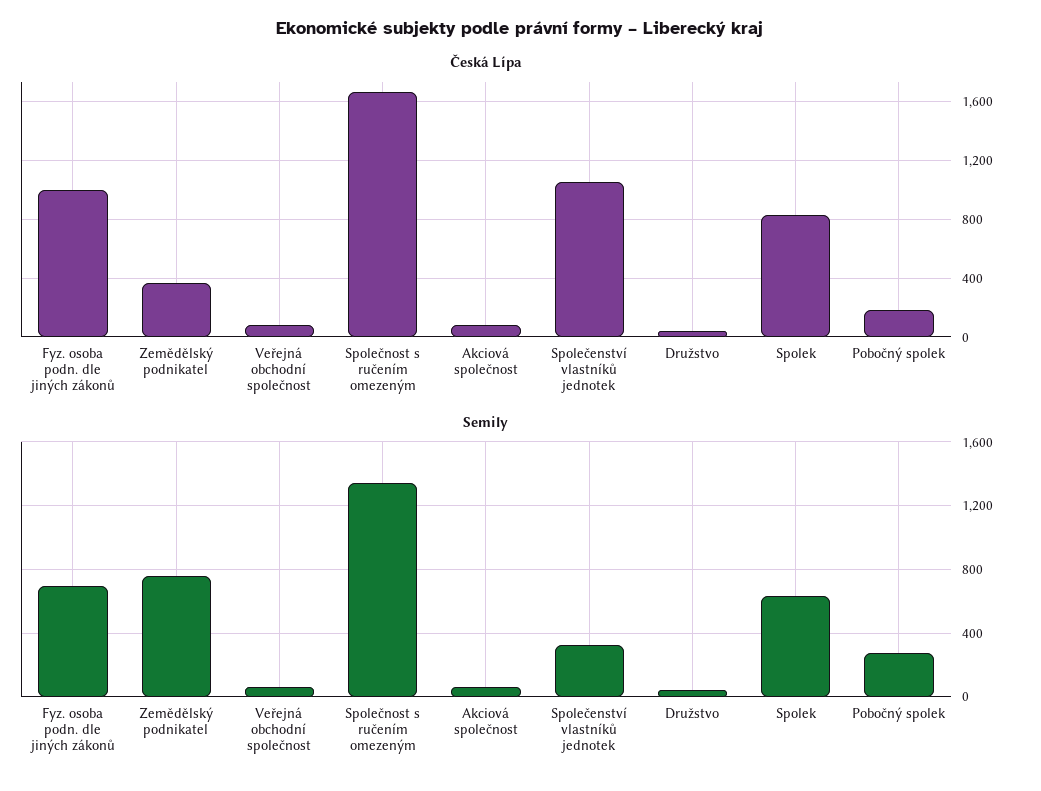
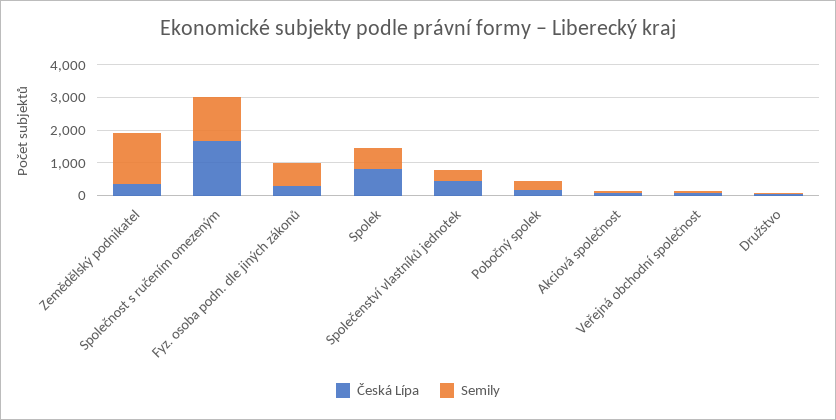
  {
    "Česká Lípa": {
-     "Fyz. osoba podn. dle jiných zákonů": 1000,
+     "Fyz. osoba podn. dle jiných zákonů": 250,
      "Zemědělský podnikatel": 350,
      "Veřejná obchodní společnost": 100,
      "Společnost s ručením omezeným": 1650,
      "Akciová společnost": 100,
-     "Společenství vlastníků jednotek": 1050,
+     "Společenství vlastníků jednotek": 500,
      "Družstvo": 50,
      "Spolek": 850,
      "Pobočný spolek": 200
    },
    "Semily": {
      "Fyz. osoba podn. dle jiných zákonů": 700,
-     "Zemědělský podnikatel": 750,
+     "Zemědělský podnikatel": 1500,
      "Veřejná obchodní společnost": 50,
      "Společnost s ručením omezeným": 1350,
      "Akciová společnost": 50,
      "Společenství vlastníků jednotek": 350,
      "Družstvo": 50,
      "Spolek": 650,
      "Pobočný spolek": 250
    }
  }

